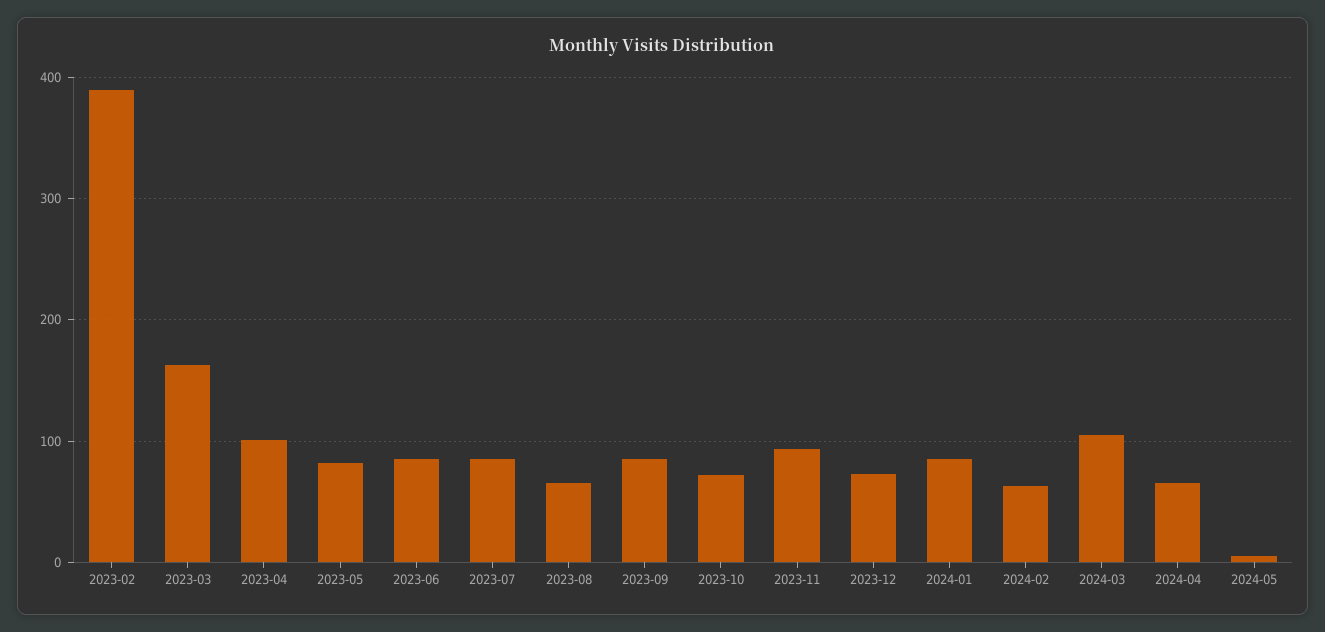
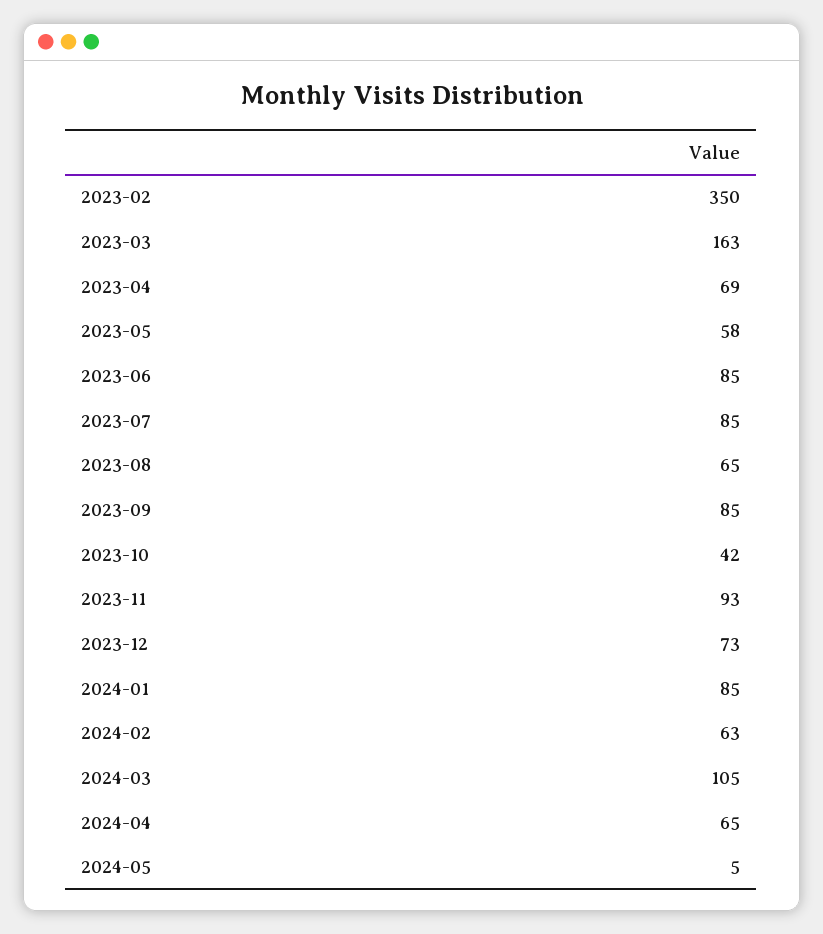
  {
-   "2023-02": 390,
+   "2023-02": 350,
    "2023-03": 163,
-   "2023-04": 100,
+   "2023-04": 69,
-   "2023-05": 80,
+   "2023-05": 58,
    "2023-06": 85,
    "2023-07": 85,
    "2023-08": 65,
    "2023-09": 85,
-   "2023-10": 70,
+   "2023-10": 42,
    "2023-11": 93,
    "2023-12": 73,
    "2024-01": 85,
    "2024-02": 63,
    "2024-03": 105,
    "2024-04": 65,
    "2024-05": 5
  }

